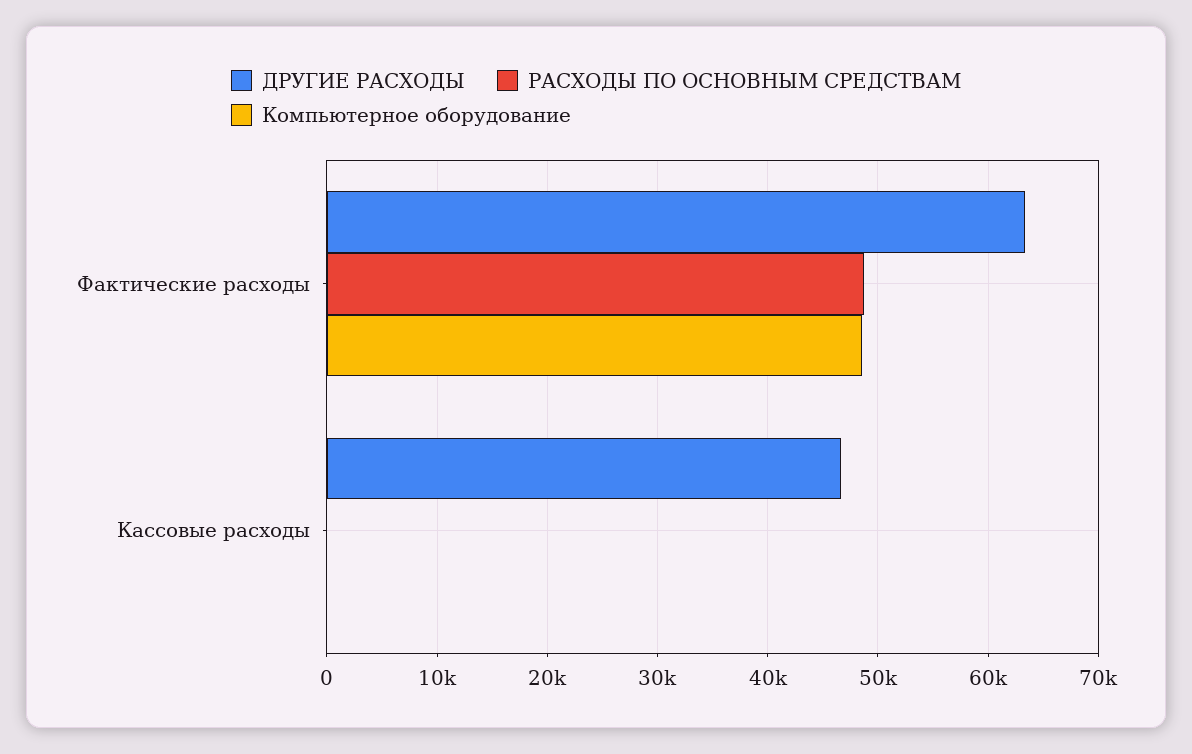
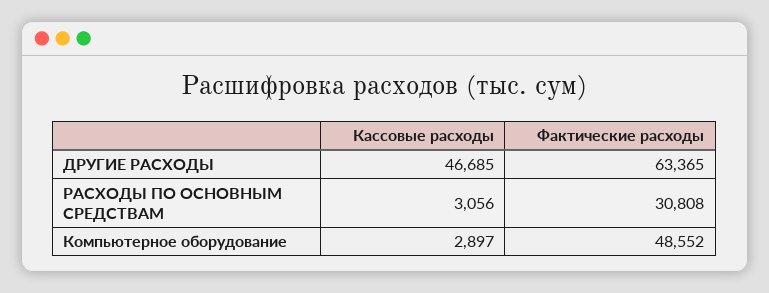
  {
    "ДРУГИЕ РАСХОДЫ": {
      "Фактические расходы": 63365,
      "Кассовые расходы": 46685
    },
    "РАСХОДЫ ПО ОСНОВНЫМ СРЕДСТВАМ": {
-     "Фактические расходы": 49000,
+     "Фактические расходы": 30808,
-     "Кассовые расходы": 0
+     "Кассовые расходы": 3056
    },
    "Компьютерное оборудование": {
      "Фактические расходы": 48552,
-     "Кассовые расходы": 0
+     "Кассовые расходы": 2897
    }
  }

